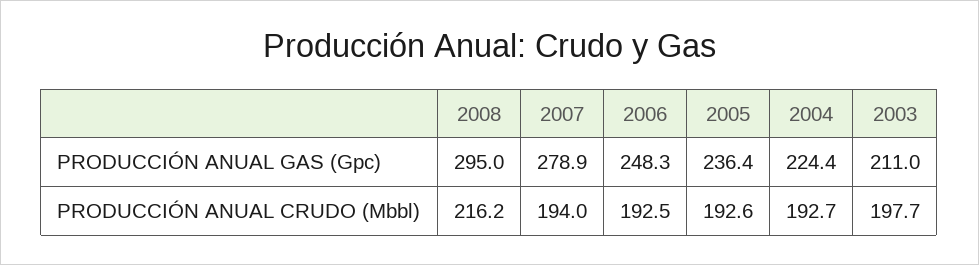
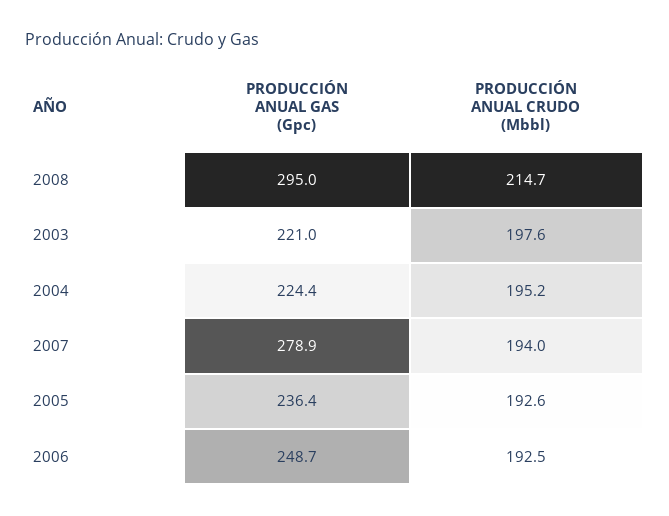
  {
    "2008": {
      "PRODUCCIÓN ANUAL GAS (Gpc)": 295,
-     "PRODUCCIÓN ANUAL CRUDO (Mbbl)": 216.2
+     "PRODUCCIÓN ANUAL CRUDO (Mbbl)": 214.7
    },
    "2007": {
      "PRODUCCIÓN ANUAL GAS (Gpc)": 278.9,
      "PRODUCCIÓN ANUAL CRUDO (Mbbl)": 194
    },
    "2006": {
-     "PRODUCCIÓN ANUAL GAS (Gpc)": 248.3,
+     "PRODUCCIÓN ANUAL GAS (Gpc)": 248.7,
      "PRODUCCIÓN ANUAL CRUDO (Mbbl)": 192.5
    },
    "2005": {
      "PRODUCCIÓN ANUAL GAS (Gpc)": 236.4,
      "PRODUCCIÓN ANUAL CRUDO (Mbbl)": 192.6
    },
    "2004": {
      "PRODUCCIÓN ANUAL GAS (Gpc)": 224.4,
-     "PRODUCCIÓN ANUAL CRUDO (Mbbl)": 192.7
+     "PRODUCCIÓN ANUAL CRUDO (Mbbl)": 195.2
    },
    "2003": {
-     "PRODUCCIÓN ANUAL GAS (Gpc)": 211,
+     "PRODUCCIÓN ANUAL GAS (Gpc)": 221,
-     "PRODUCCIÓN ANUAL CRUDO (Mbbl)": 197.7
+     "PRODUCCIÓN ANUAL CRUDO (Mbbl)": 197.6
    }
  }

